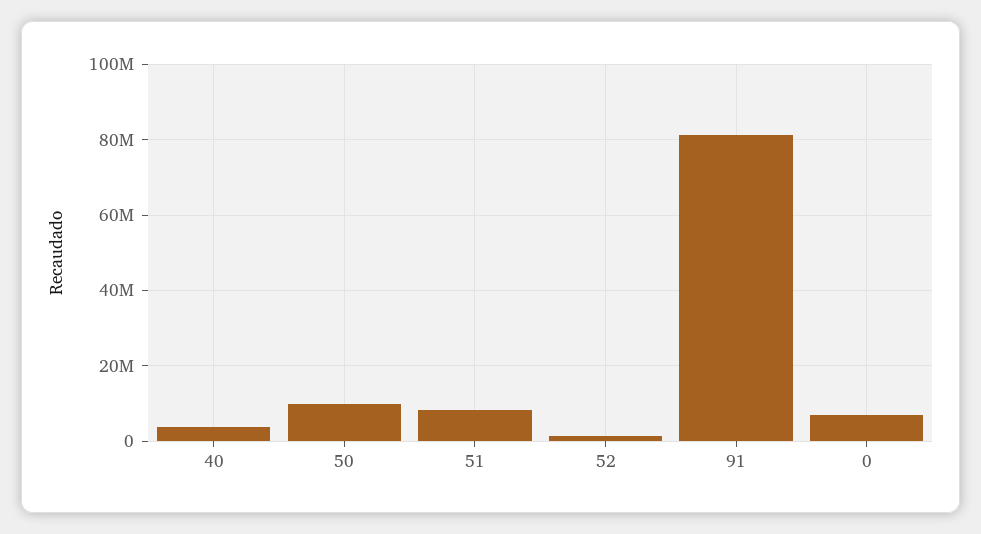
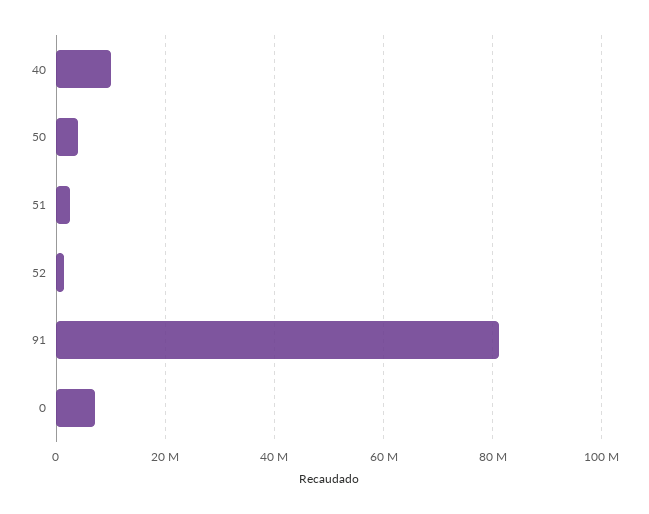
  {
-   "40": 4000000,
+   "40": 10000000,
-   "50": 10000000,
+   "50": 4000000,
-   "51": 8000000,
+   "51": 2000000,
    "52": 2000000,
    "91": 82000000,
    "0": 8000000
  }

